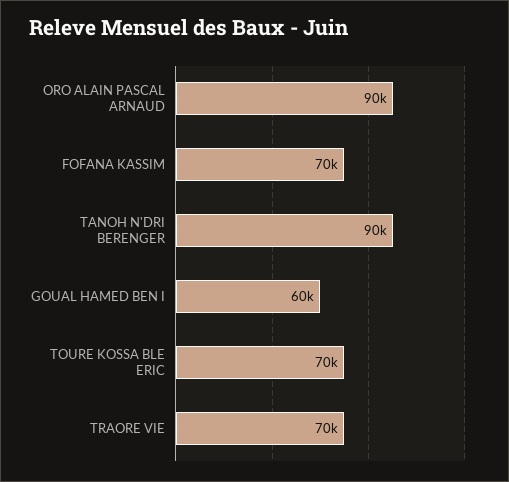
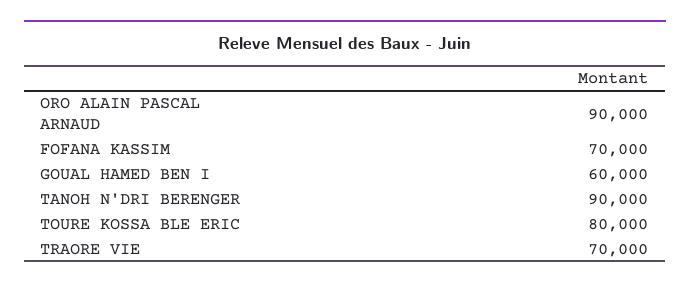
  {
    "ORO ALAIN PASCAL ARNAUD": 90000,
    "FOFANA KASSIM": 70000,
    "TANOH N'DRI BERENGER": 90000,
    "GOUAL HAMED BEN I": 60000,
-   "TOURE KOSSA BLE ERIC": 70000,
+   "TOURE KOSSA BLE ERIC": 80000,
    "TRAORE VIE": 70000
  }

